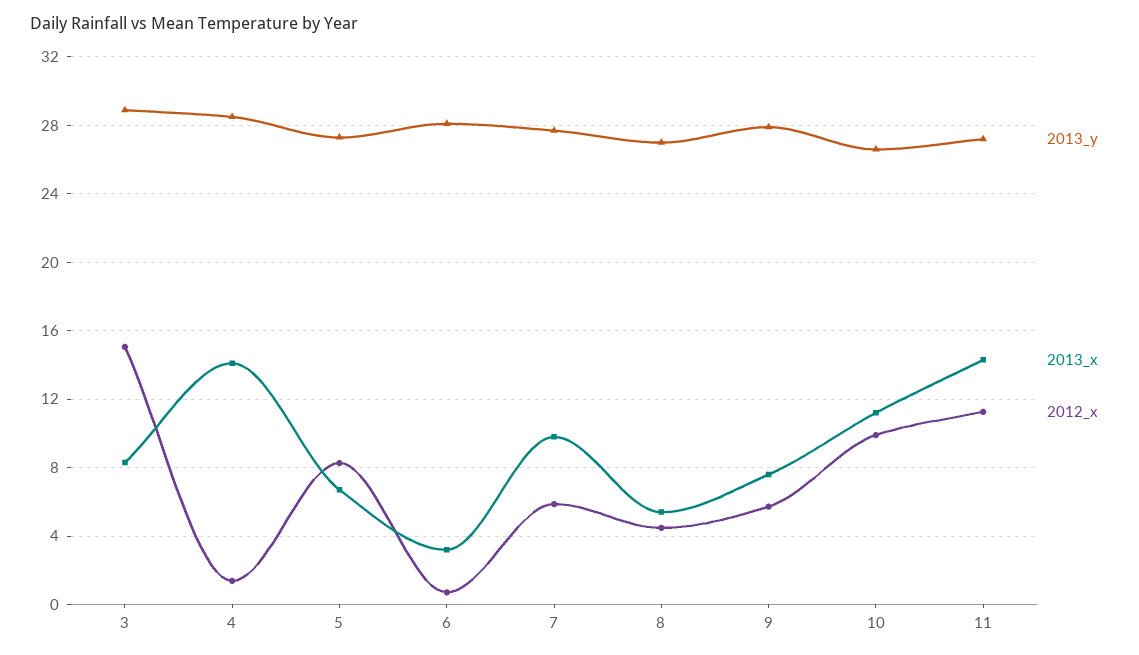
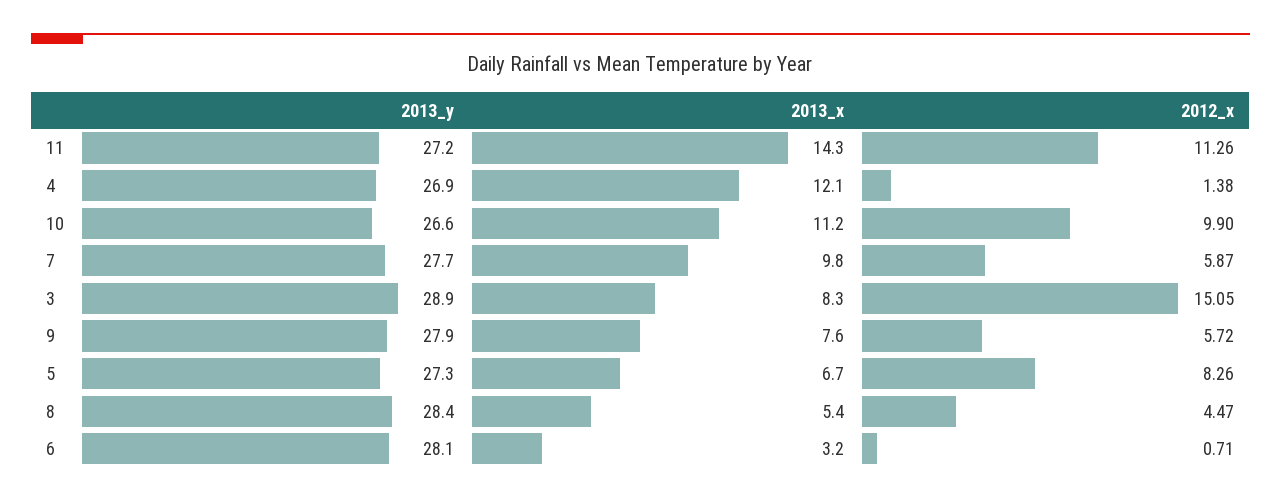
  {
    "2013_y": {
      "3": 28.9,
-     "4": 28.5,
+     "4": 26.9,
      "5": 27.3,
      "6": 28.1,
      "7": 27.7,
-     "8": 27,
+     "8": 28.4,
      "9": 27.9,
      "10": 26.6,
      "11": 27.2
    },
    "2013_x": {
      "3": 8.3,
-     "4": 14,
+     "4": 12.1,
      "5": 6.7,
      "6": 3.2,
      "7": 9.8,
      "8": 5.4,
      "9": 7.6,
      "10": 11.2,
      "11": 14.3
    },
    "2012_x": {
      "3": 15.05,
      "4": 1.38,
      "5": 8.26,
      "6": 0.71,
      "7": 5.87,
      "8": 4.47,
      "9": 5.72,
      "10": 9.9,
      "11": 11.26
    }
  }

